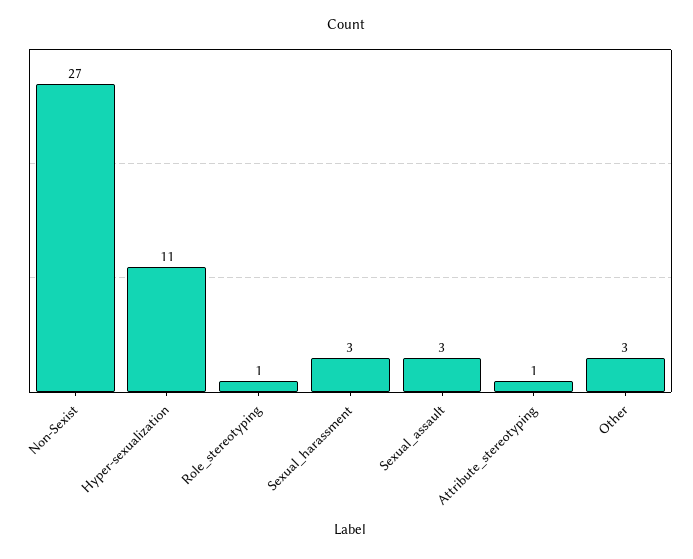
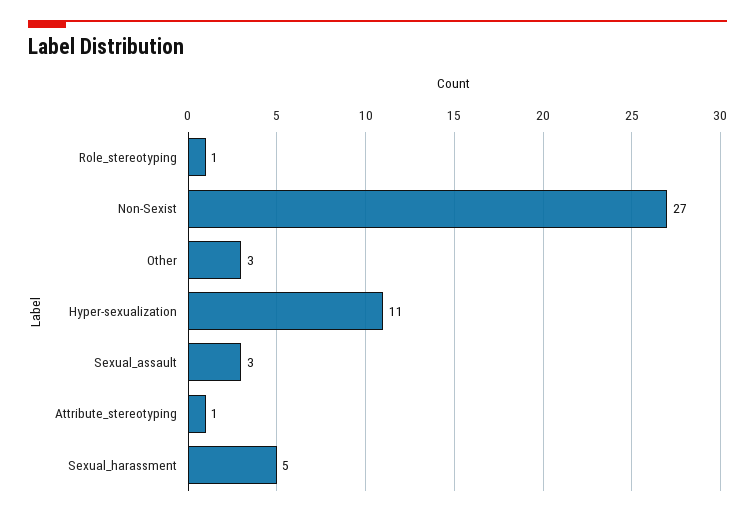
  {
    "Non-Sexist": 27,
    "Hyper-sexualization": 11,
    "Role_stereotyping": 1,
-   "Sexual_harassment": 3,
+   "Sexual_harassment": 5,
    "Sexual_assault": 3,
    "Attribute_stereotyping": 1,
    "Other": 3
  }

